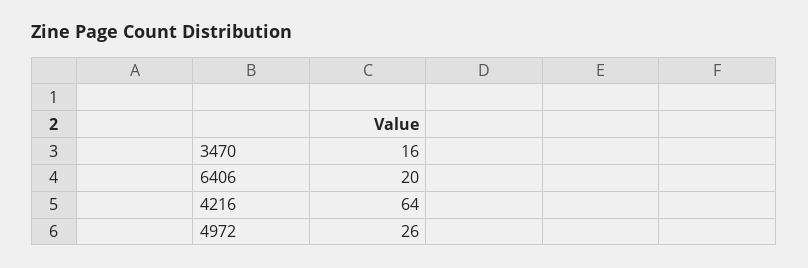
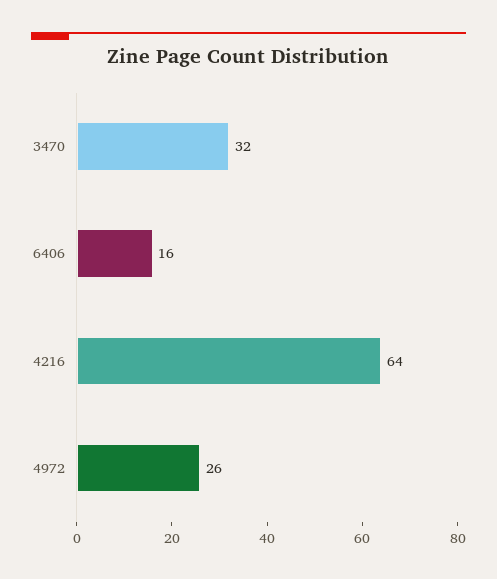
  {
-   "3470": 16,
+   "3470": 32,
-   "6406": 20,
+   "6406": 16,
    "4216": 64,
    "4972": 26
  }

